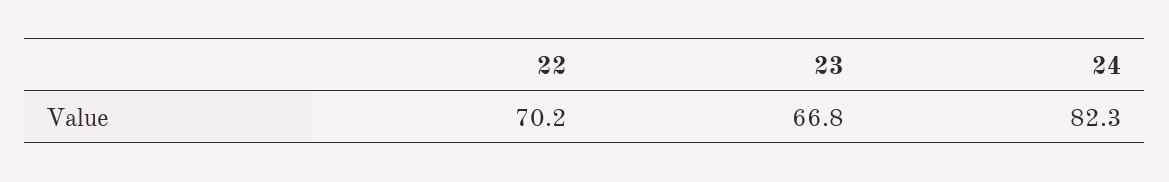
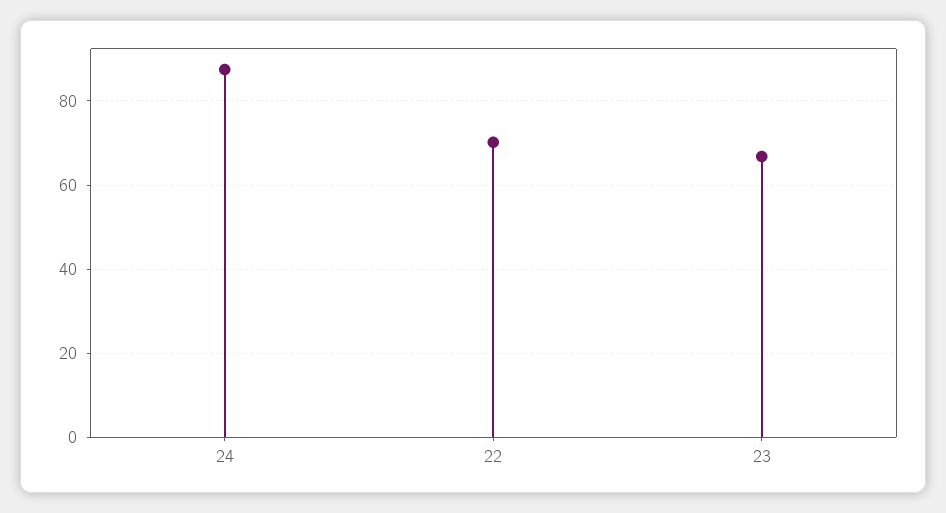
  {
    "22": 70.2,
    "23": 66.8,
-   "24": 82.3
+   "24": 88
  }

